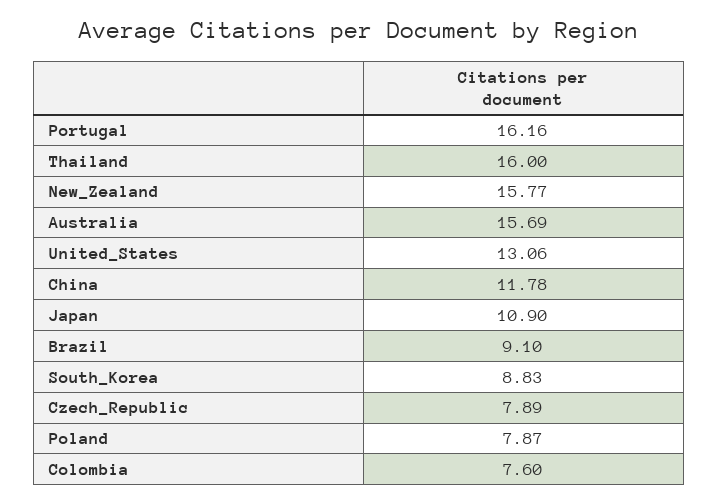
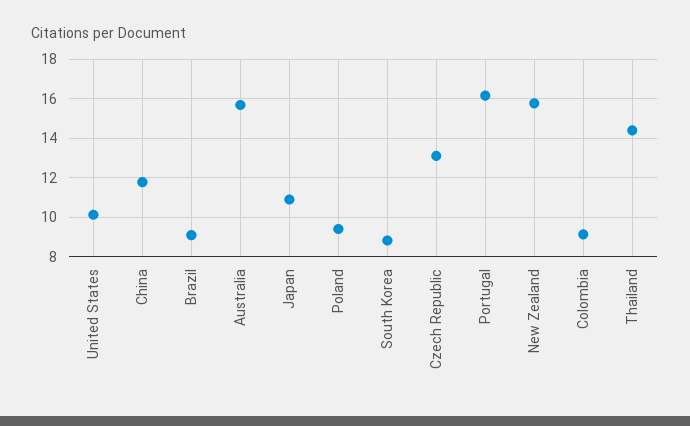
  {
    "Portugal": 16.16,
-   "Thailand": 16,
+   "Thailand": 14.5,
    "New_Zealand": 15.77,
    "Australia": 15.69,
-   "United_States": 13.06,
+   "United_States": 10,
    "China": 11.78,
    "Japan": 10.9,
    "Brazil": 9.1,
    "South_Korea": 8.83,
-   "Czech_Republic": 7.89,
+   "Czech_Republic": 13,
-   "Poland": 7.87,
+   "Poland": 9.5,
-   "Colombia": 7.6
+   "Colombia": 9
  }

